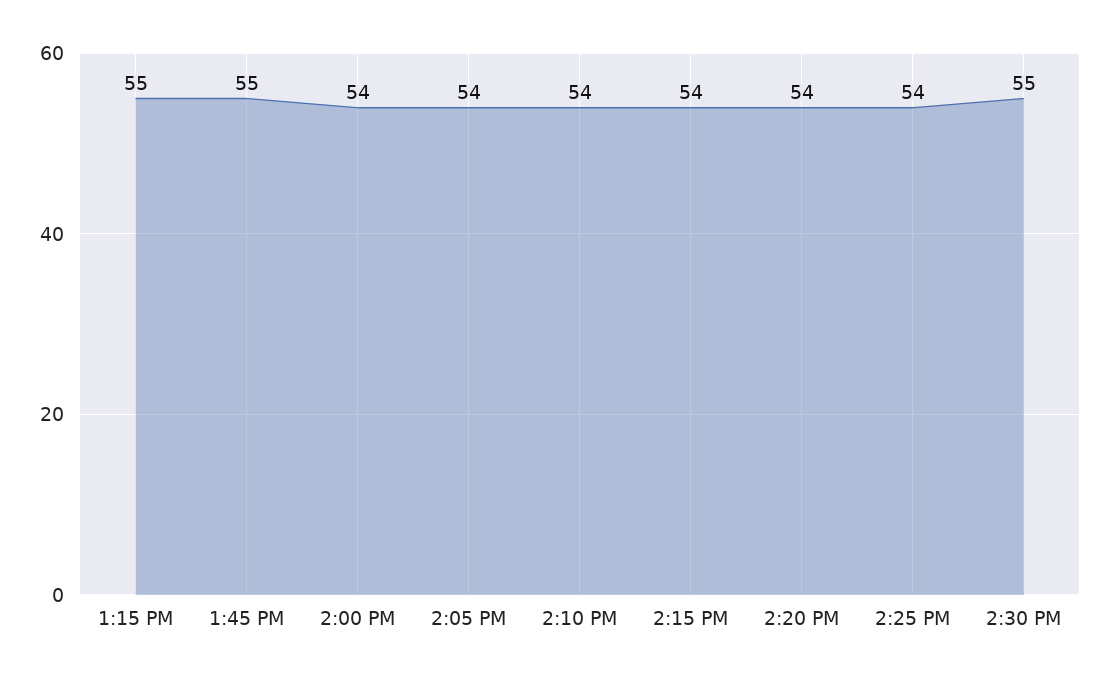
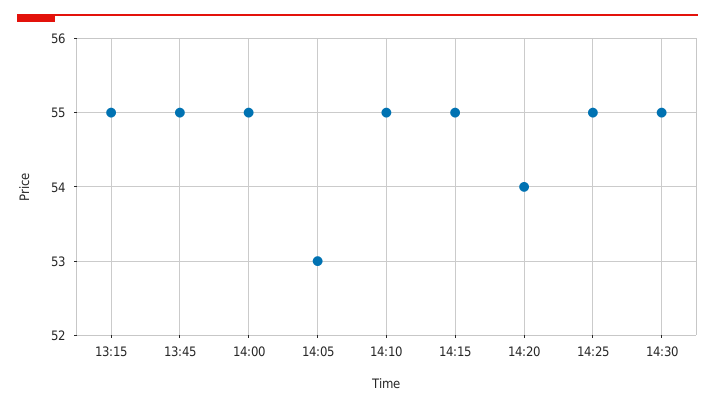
  {
    "1:15 PM": 55,
    "1:45 PM": 55,
-   "2:00 PM": 54,
+   "2:00 PM": 55,
-   "2:05 PM": 54,
+   "2:05 PM": 53,
-   "2:10 PM": 54,
+   "2:10 PM": 55,
-   "2:15 PM": 54,
+   "2:15 PM": 55,
    "2:20 PM": 54,
-   "2:25 PM": 54,
+   "2:25 PM": 55,
    "2:30 PM": 55
  }

